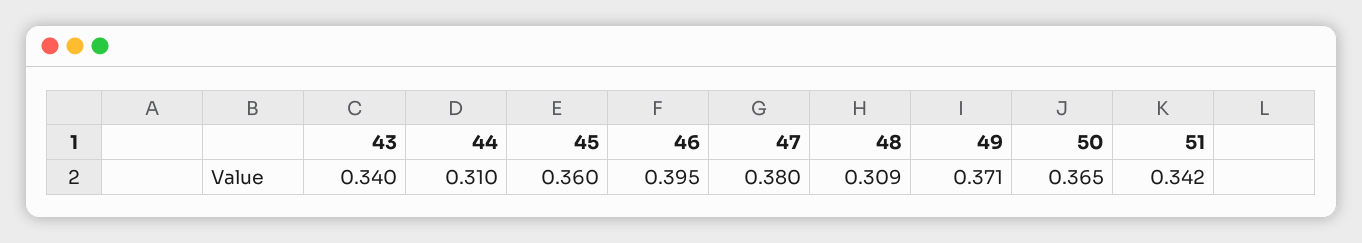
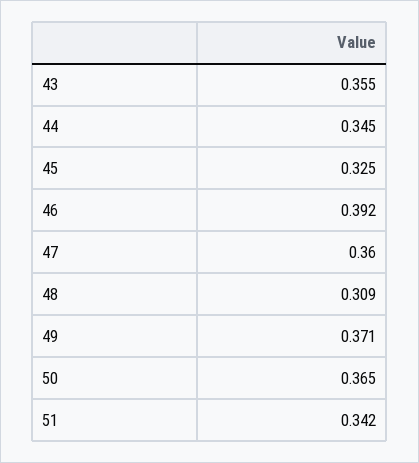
  {
-   "43": 0.34,
+   "43": 0.355,
-   "44": 0.31,
+   "44": 0.345,
-   "45": 0.36,
+   "45": 0.325,
-   "46": 0.395,
+   "46": 0.392,
-   "47": 0.38,
+   "47": 0.36,
    "48": 0.309,
    "49": 0.371,
    "50": 0.365,
    "51": 0.342
  }

